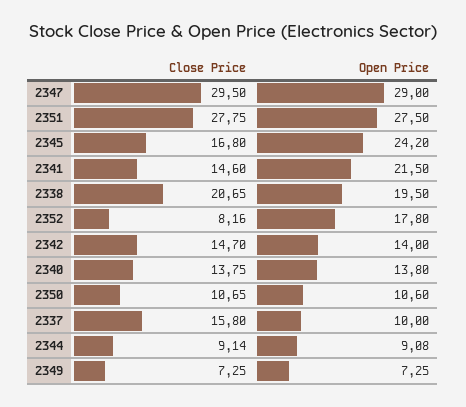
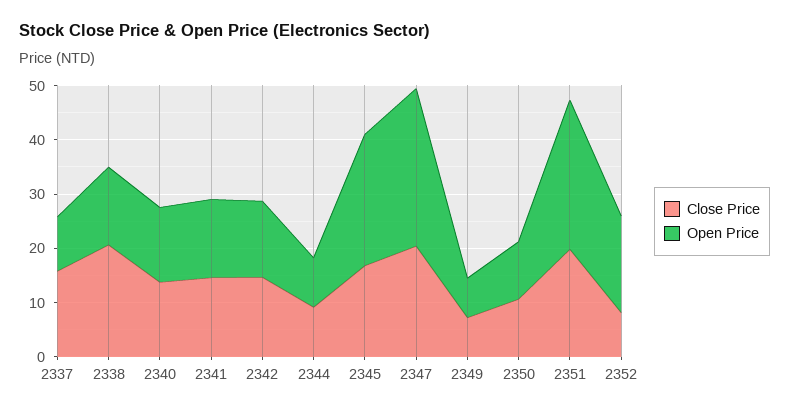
  {
    "Close Price": {
-     "2347": 29.5,
+     "2347": 20,
-     "2351": 27.75,
+     "2351": 20,
      "2345": 16.8,
      "2341": 14.6,
      "2338": 20.65,
      "2352": 8.16,
      "2342": 14.7,
      "2340": 13.75,
      "2350": 10.65,
      "2337": 15.8,
      "2344": 9.14,
      "2349": 7.25
    },
    "Open Price": {
      "2347": 29,
      "2351": 27.5,
      "2345": 24.2,
-     "2341": 21.5,
+     "2341": 14,
-     "2338": 19.5,
+     "2338": 14,
      "2352": 17.8,
      "2342": 14,
      "2340": 13.8,
      "2350": 10.6,
      "2337": 10,
      "2344": 9.08,
      "2349": 7.25
    }
  }

